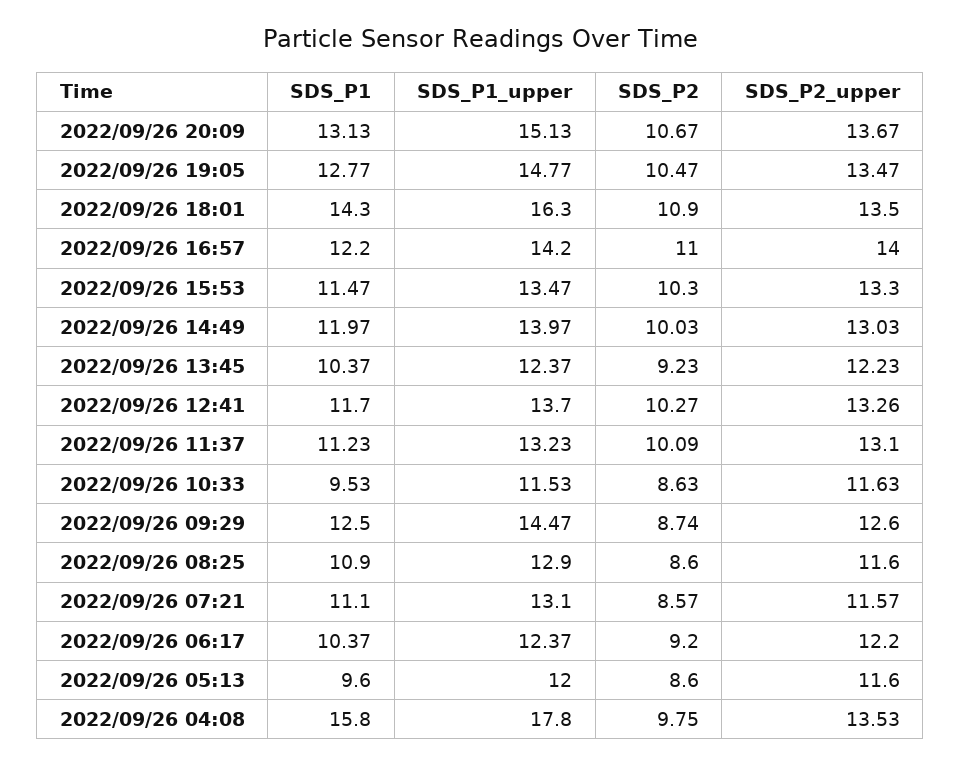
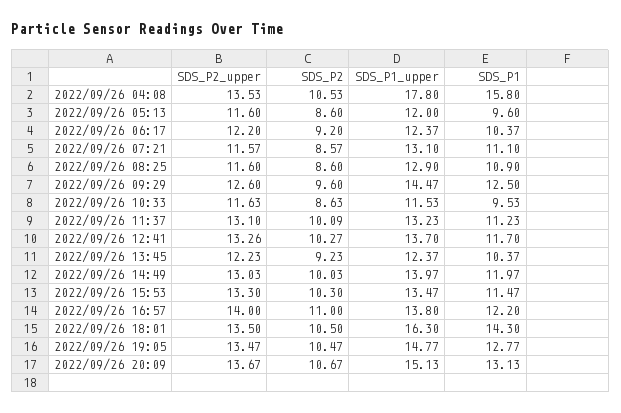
  {
    "SDS_P1": {
      "2022/09/26 20:09": 13.13,
      "2022/09/26 19:05": 12.77,
      "2022/09/26 18:01": 14.3,
      "2022/09/26 16:57": 12.2,
      "2022/09/26 15:53": 11.47,
      "2022/09/26 14:49": 11.97,
      "2022/09/26 13:45": 10.37,
      "2022/09/26 12:41": 11.7,
      "2022/09/26 11:37": 11.23,
      "2022/09/26 10:33": 9.53,
      "2022/09/26 09:29": 12.5,
      "2022/09/26 08:25": 10.9,
      "2022/09/26 07:21": 11.1,
      "2022/09/26 06:17": 10.37,
      "2022/09/26 05:13": 9.6,
      "2022/09/26 04:08": 15.8
    },
    "SDS_P1_upper": {
      "2022/09/26 20:09": 15.13,
      "2022/09/26 19:05": 14.77,
      "2022/09/26 18:01": 16.3,
-     "2022/09/26 16:57": 14.2,
+     "2022/09/26 16:57": 13.8,
      "2022/09/26 15:53": 13.47,
      "2022/09/26 14:49": 13.97,
      "2022/09/26 13:45": 12.37,
      "2022/09/26 12:41": 13.7,
      "2022/09/26 11:37": 13.23,
      "2022/09/26 10:33": 11.53,
      "2022/09/26 09:29": 14.47,
      "2022/09/26 08:25": 12.9,
      "2022/09/26 07:21": 13.1,
      "2022/09/26 06:17": 12.37,
      "2022/09/26 05:13": 12,
      "2022/09/26 04:08": 17.8
    },
    "SDS_P2": {
      "2022/09/26 20:09": 10.67,
      "2022/09/26 19:05": 10.47,
-     "2022/09/26 18:01": 10.9,
+     "2022/09/26 18:01": 10.5,
      "2022/09/26 16:57": 11,
      "2022/09/26 15:53": 10.3,
      "2022/09/26 14:49": 10.03,
      "2022/09/26 13:45": 9.23,
      "2022/09/26 12:41": 10.27,
      "2022/09/26 11:37": 10.09,
      "2022/09/26 10:33": 8.63,
-     "2022/09/26 09:29": 8.74,
+     "2022/09/26 09:29": 9.6,
      "2022/09/26 08:25": 8.6,
      "2022/09/26 07:21": 8.57,
      "2022/09/26 06:17": 9.2,
      "2022/09/26 05:13": 8.6,
-     "2022/09/26 04:08": 9.75
+     "2022/09/26 04:08": 10.53
    },
    "SDS_P2_upper": {
      "2022/09/26 20:09": 13.67,
      "2022/09/26 19:05": 13.47,
      "2022/09/26 18:01": 13.5,
      "2022/09/26 16:57": 14,
      "2022/09/26 15:53": 13.3,
      "2022/09/26 14:49": 13.03,
      "2022/09/26 13:45": 12.23,
      "2022/09/26 12:41": 13.26,
      "2022/09/26 11:37": 13.1,
      "2022/09/26 10:33": 11.63,
      "2022/09/26 09:29": 12.6,
      "2022/09/26 08:25": 11.6,
      "2022/09/26 07:21": 11.57,
      "2022/09/26 06:17": 12.2,
      "2022/09/26 05:13": 11.6,
      "2022/09/26 04:08": 13.53
    }
  }

